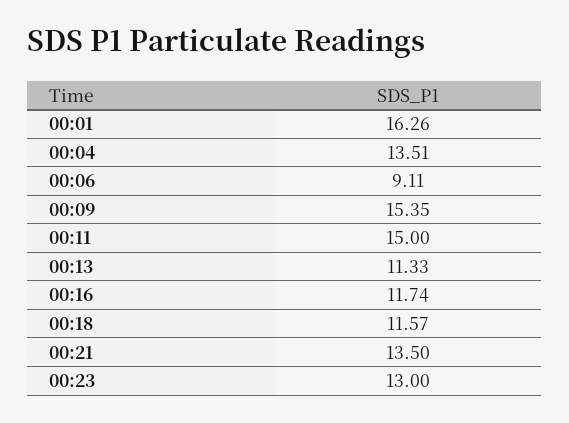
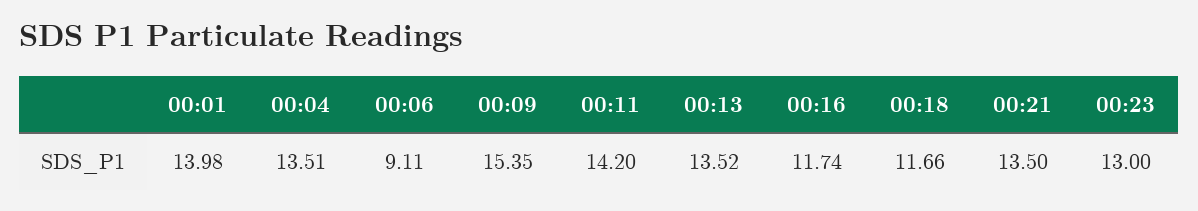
  {
-   "00:01": 16.26,
+   "00:01": 13.98,
    "00:04": 13.51,
    "00:06": 9.11,
    "00:09": 15.35,
-   "00:11": 15,
+   "00:11": 14.2,
-   "00:13": 11.33,
+   "00:13": 13.52,
    "00:16": 11.74,
-   "00:18": 11.57,
+   "00:18": 11.66,
    "00:21": 13.5,
    "00:23": 13
  }

